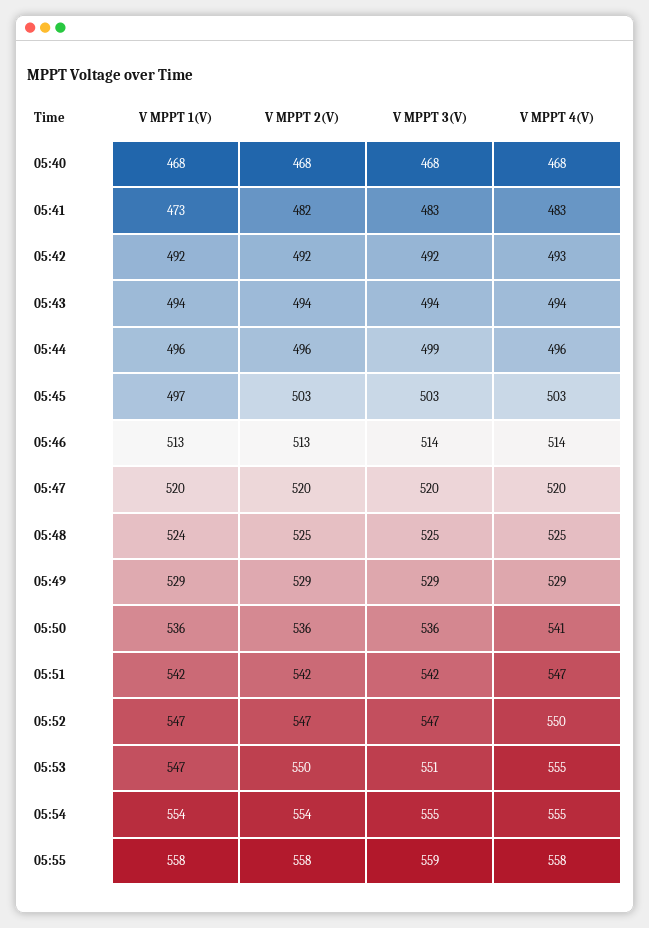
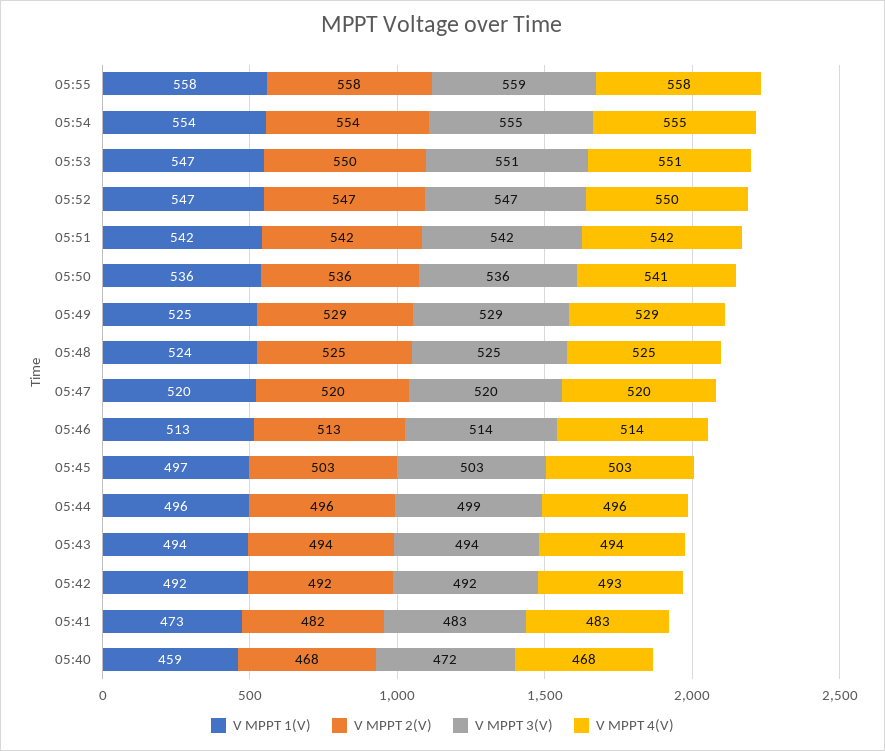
  {
    "V MPPT 1(V)": {
-     "05:40": 468,
+     "05:40": 459,
      "05:41": 473,
      "05:42": 492,
      "05:43": 494,
      "05:44": 496,
      "05:45": 497,
      "05:46": 513,
      "05:47": 520,
      "05:48": 524,
-     "05:49": 529,
+     "05:49": 525,
      "05:50": 536,
      "05:51": 542,
      "05:52": 547,
      "05:53": 547,
      "05:54": 554,
      "05:55": 558
    },
    "V MPPT 2(V)": {
      "05:40": 468,
      "05:41": 482,
      "05:42": 492,
      "05:43": 494,
      "05:44": 496,
      "05:45": 503,
      "05:46": 513,
      "05:47": 520,
      "05:48": 525,
      "05:49": 529,
      "05:50": 536,
      "05:51": 542,
      "05:52": 547,
      "05:53": 550,
      "05:54": 554,
      "05:55": 558
    },
    "V MPPT 3(V)": {
-     "05:40": 468,
+     "05:40": 472,
      "05:41": 483,
      "05:42": 492,
      "05:43": 494,
      "05:44": 499,
      "05:45": 503,
      "05:46": 514,
      "05:47": 520,
      "05:48": 525,
      "05:49": 529,
      "05:50": 536,
      "05:51": 542,
      "05:52": 547,
      "05:53": 551,
      "05:54": 555,
      "05:55": 559
    },
    "V MPPT 4(V)": {
      "05:40": 468,
      "05:41": 483,
      "05:42": 493,
      "05:43": 494,
      "05:44": 496,
      "05:45": 503,
      "05:46": 514,
      "05:47": 520,
      "05:48": 525,
      "05:49": 529,
      "05:50": 541,
-     "05:51": 547,
+     "05:51": 542,
      "05:52": 550,
-     "05:53": 555,
+     "05:53": 551,
      "05:54": 555,
      "05:55": 558
    }
  }

